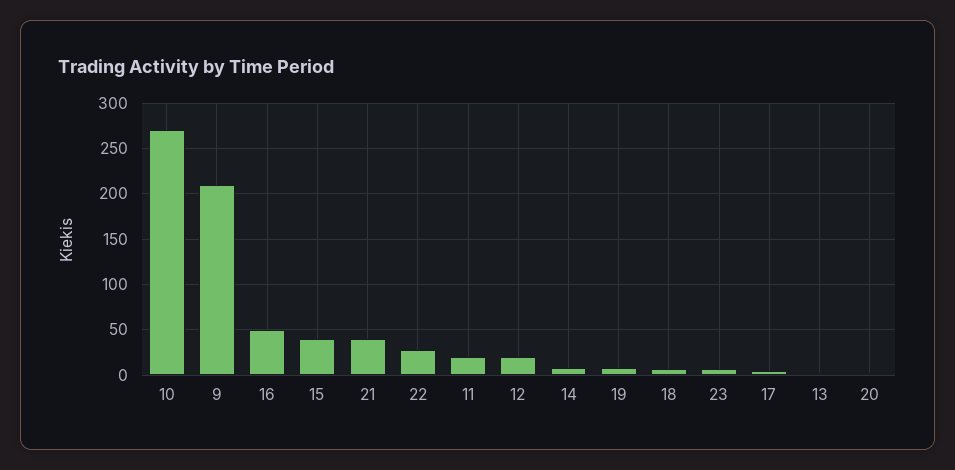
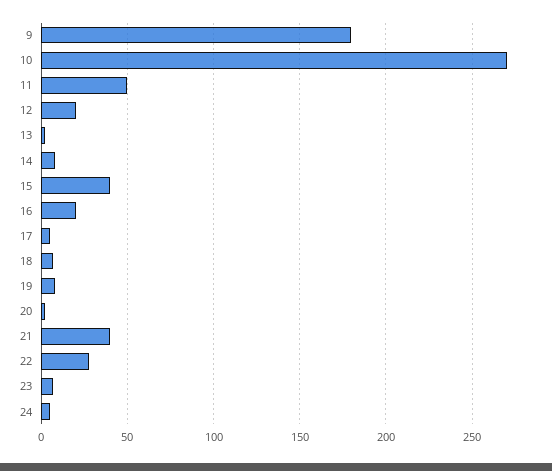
  {
    "10": 270,
-   "9": 210,
+   "9": 180,
-   "16": 50,
+   "16": 20,
    "15": 40,
    "21": 40,
    "22": 30,
-   "11": 20,
+   "11": 50,
    "12": 20,
    "14": 10,
    "19": 10,
    "18": 5,
    "23": 5,
    "17": 5,
    "13": 0,
-   "20": 0
+   "20": 0,
+   "24": 5
  }

